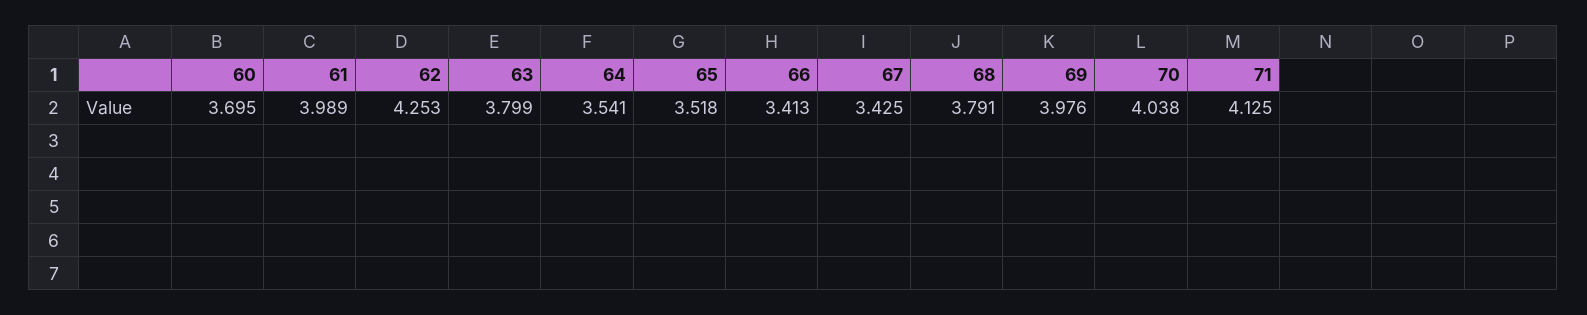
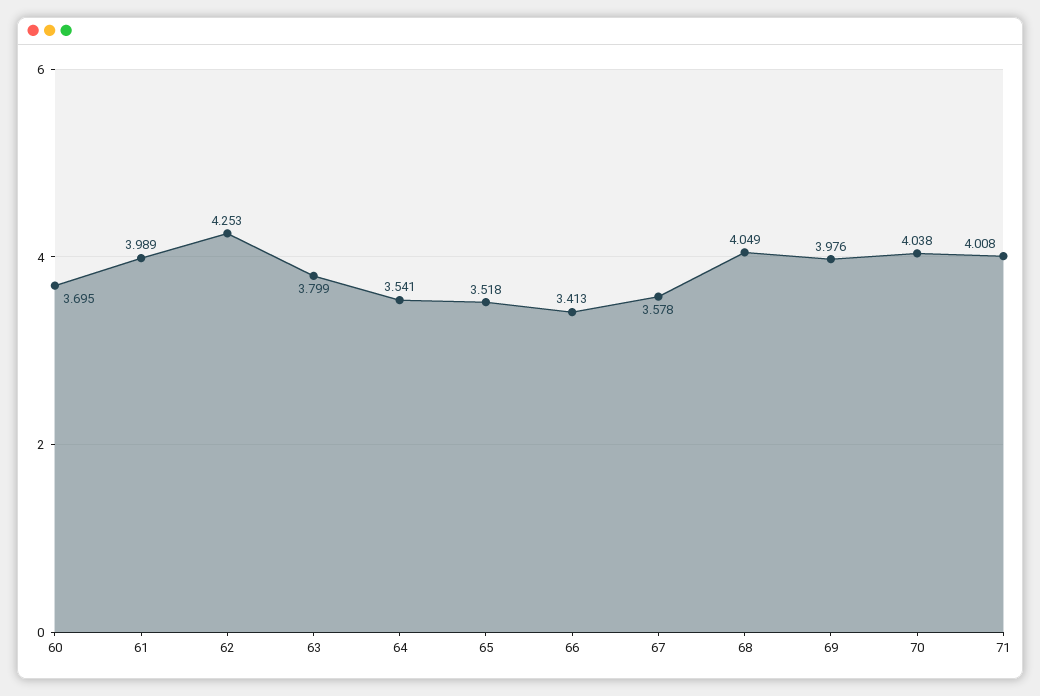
  {
    "60": 3.695,
    "61": 3.989,
    "62": 4.253,
    "63": 3.799,
    "64": 3.541,
    "65": 3.518,
    "66": 3.413,
-   "67": 3.425,
+   "67": 3.578,
-   "68": 3.791,
+   "68": 4.049,
    "69": 3.976,
    "70": 4.038,
-   "71": 4.125
+   "71": 4.008
  }

